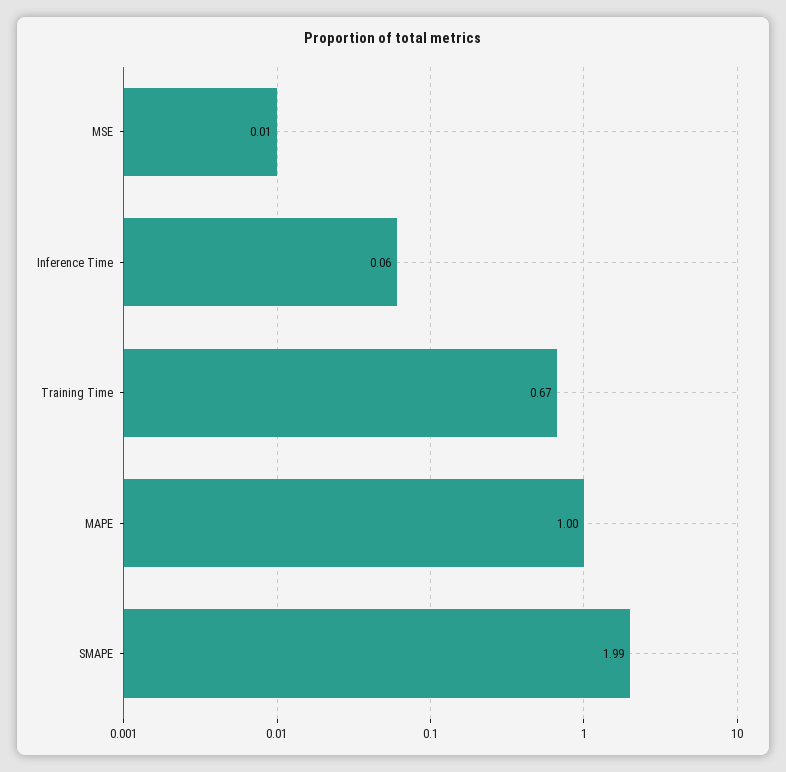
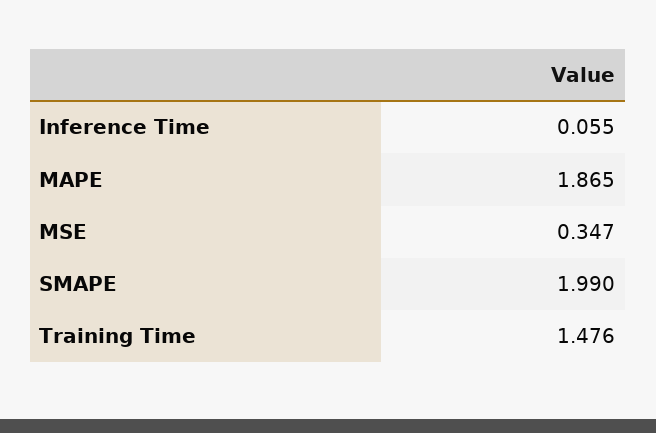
  {
-   "MSE": 0.01,
+   "MSE": 0.347,
    "Inference Time": 0.055,
-   "Training Time": 0.67,
+   "Training Time": 1.476,
-   "MAPE": 1,
+   "MAPE": 1.865,
    "SMAPE": 1.99
  }

